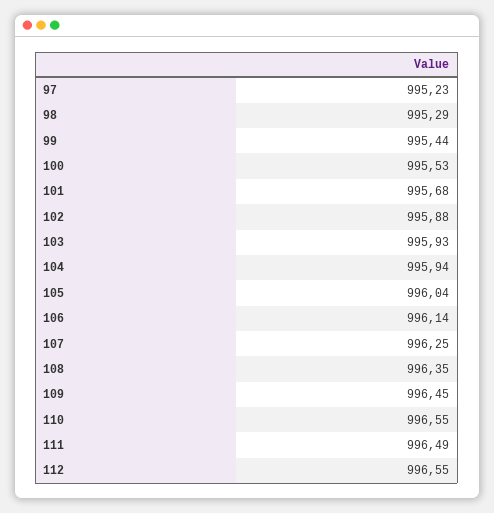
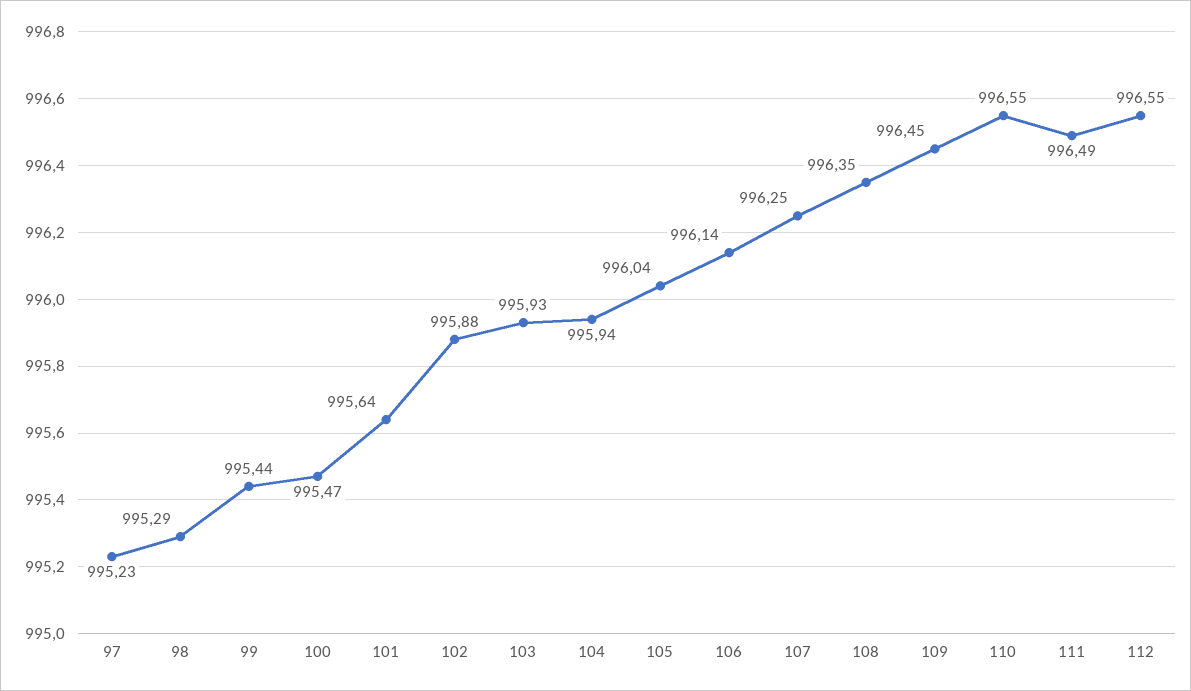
  {
    "97": 995.23,
    "98": 995.29,
    "99": 995.44,
-   "100": 995.53,
+   "100": 995.47,
-   "101": 995.68,
+   "101": 995.64,
    "102": 995.88,
    "103": 995.93,
    "104": 995.94,
    "105": 996.04,
    "106": 996.14,
    "107": 996.25,
    "108": 996.35,
    "109": 996.45,
    "110": 996.55,
    "111": 996.49,
    "112": 996.55
  }

